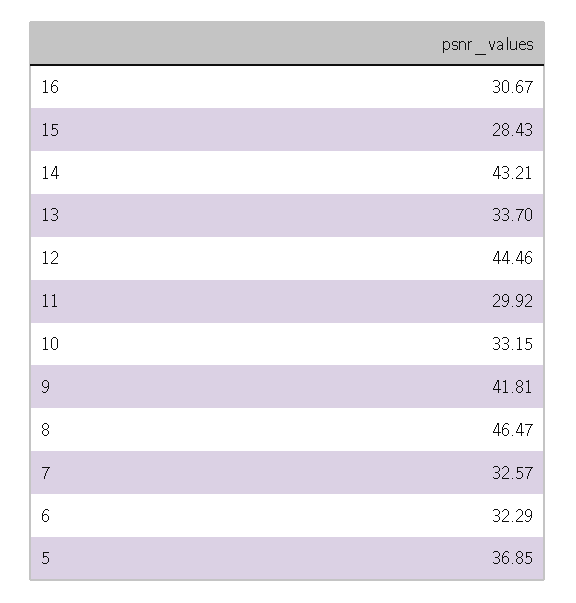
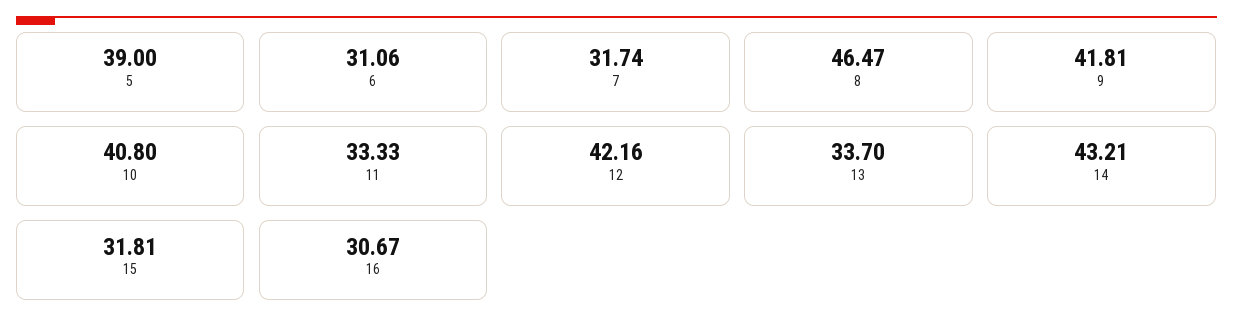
  {
    "16": 30.67,
-   "15": 28.43,
+   "15": 31.81,
    "14": 43.21,
    "13": 33.7,
-   "12": 44.46,
+   "12": 42.16,
-   "11": 29.92,
+   "11": 33.33,
-   "10": 33.15,
+   "10": 40.8,
    "9": 41.81,
    "8": 46.47,
-   "7": 32.57,
+   "7": 31.74,
-   "6": 32.29,
+   "6": 31.06,
-   "5": 36.85
+   "5": 39
  }

